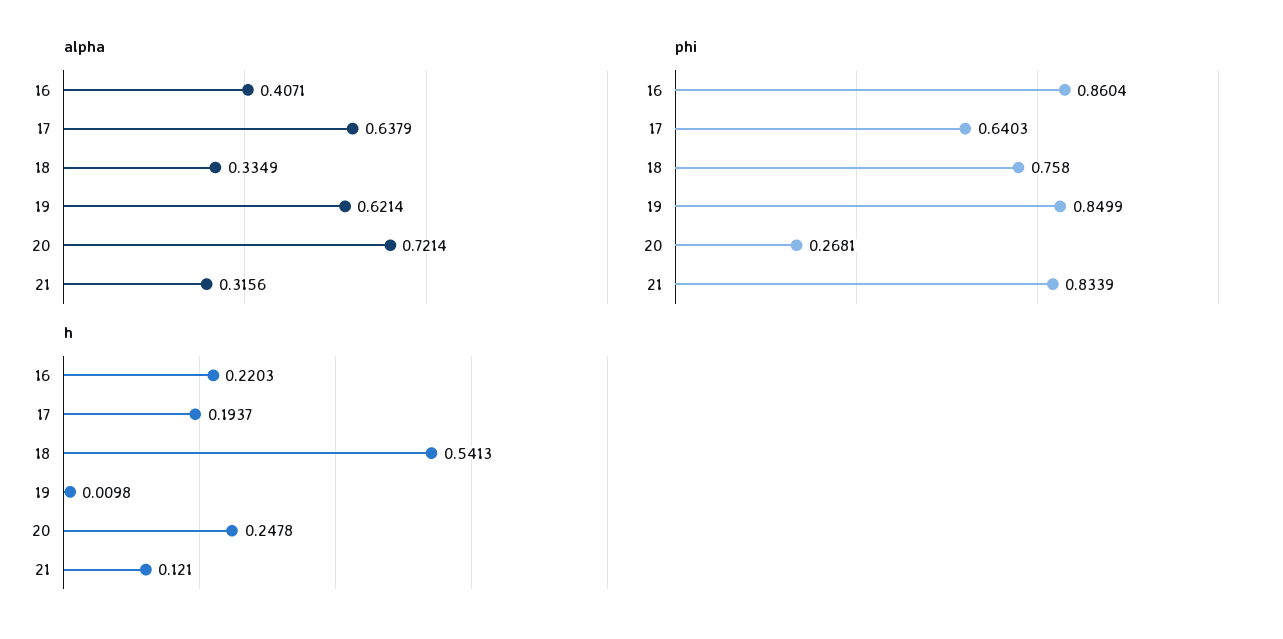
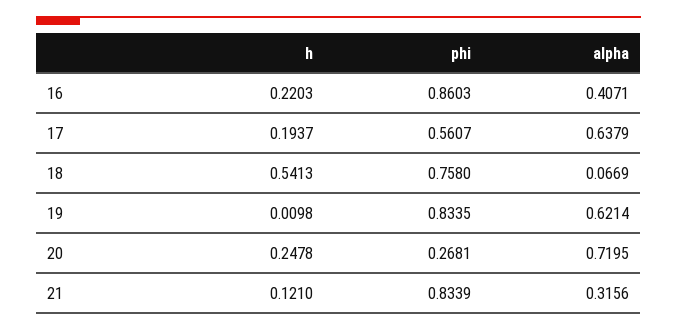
  {
    "alpha": {
      "16": 0.4071,
      "17": 0.6379,
-     "18": 0.3349,
+     "18": 0.0669,
      "19": 0.6214,
-     "20": 0.7214,
+     "20": 0.7195,
      "21": 0.3156
    },
    "phi": {
-     "16": 0.8604,
+     "16": 0.8603,
-     "17": 0.6403,
+     "17": 0.5607,
      "18": 0.758,
-     "19": 0.8499,
+     "19": 0.8335,
      "20": 0.2681,
      "21": 0.8339
    },
    "h": {
      "16": 0.2203,
      "17": 0.1937,
      "18": 0.5413,
      "19": 0.0098,
      "20": 0.2478,
      "21": 0.121
    }
  }

